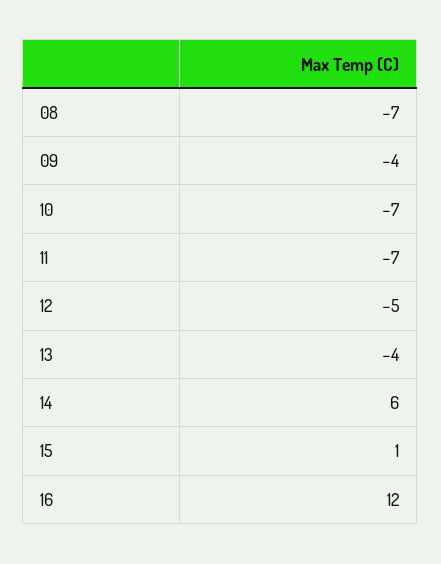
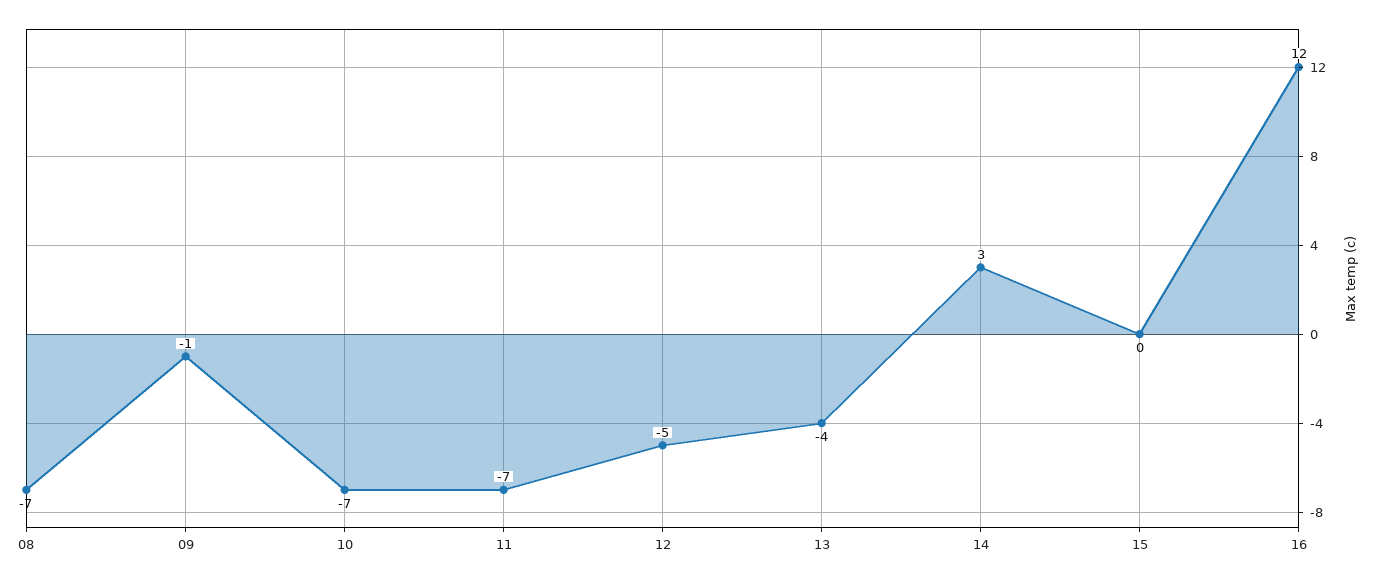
  {
    "08": -7,
-   "09": -4,
+   "09": -1,
    "10": -7,
    "11": -7,
    "12": -5,
    "13": -4,
-   "14": 6,
+   "14": 3,
-   "15": 1,
+   "15": 0,
    "16": 12
  }

